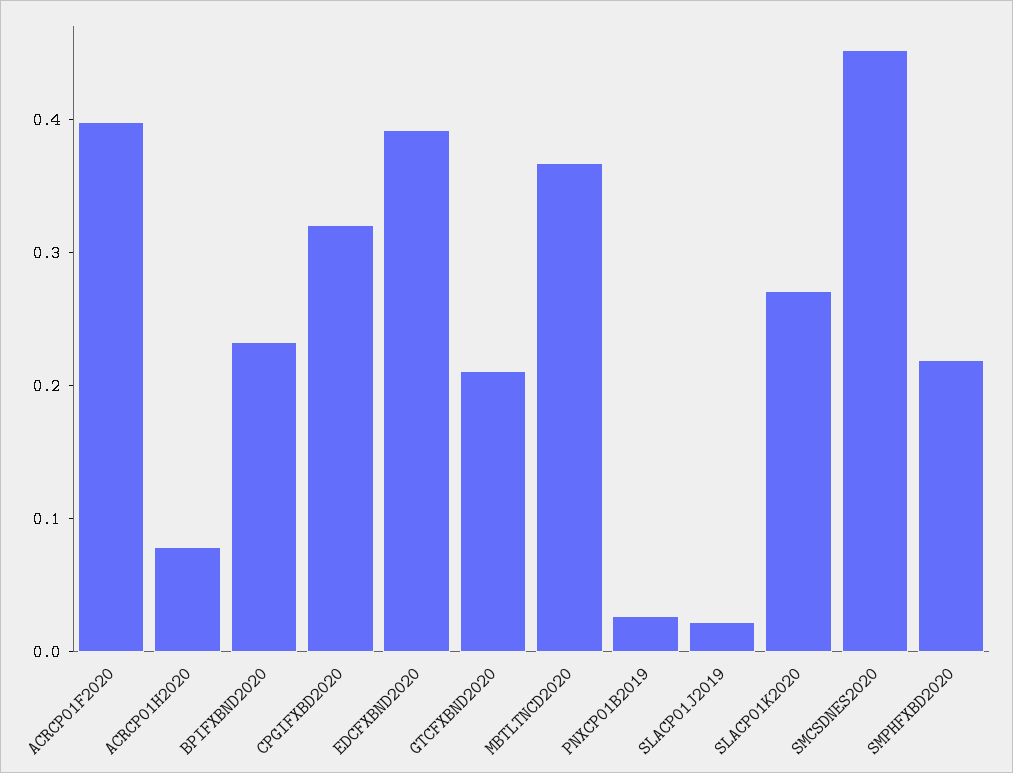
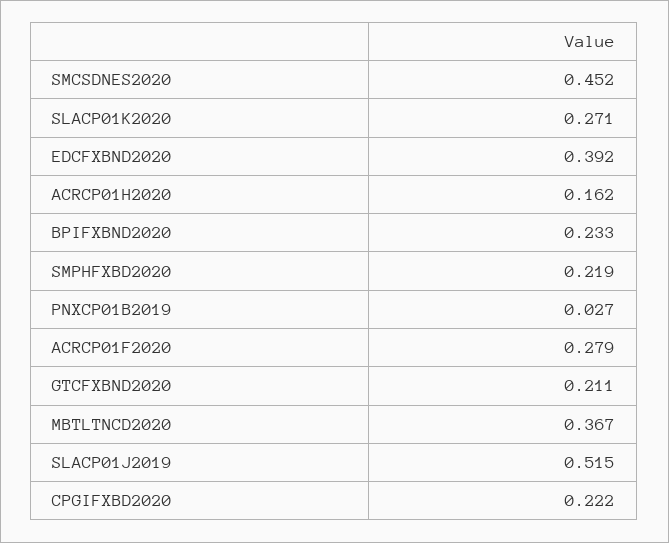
  {
-   "ACRCP01F2020": 0.4,
+   "ACRCP01F2020": 0.279,
-   "ACRCP01H2020": 0.08,
+   "ACRCP01H2020": 0.162,
    "BPIFXBND2020": 0.233,
-   "CPGIFXBD2020": 0.32,
+   "CPGIFXBD2020": 0.222,
    "EDCFXBND2020": 0.392,
    "GTCFXBND2020": 0.211,
    "MBTLTNCD2020": 0.367,
    "PNXCP01B2019": 0.027,
-   "SLACP01J2019": 0.02,
+   "SLACP01J2019": 0.515,
    "SLACP01K2020": 0.271,
    "SMCSDNES2020": 0.452,
    "SMPHFXBD2020": 0.219
  }

